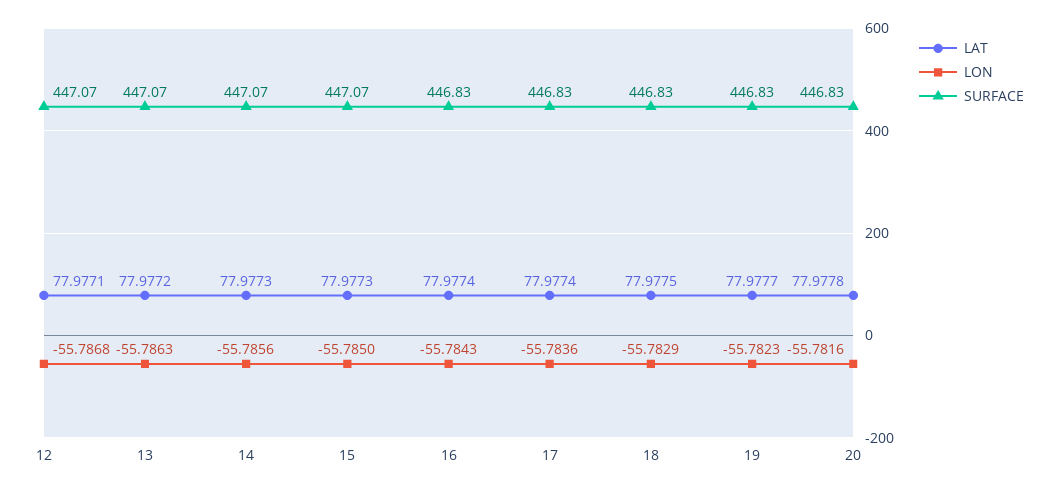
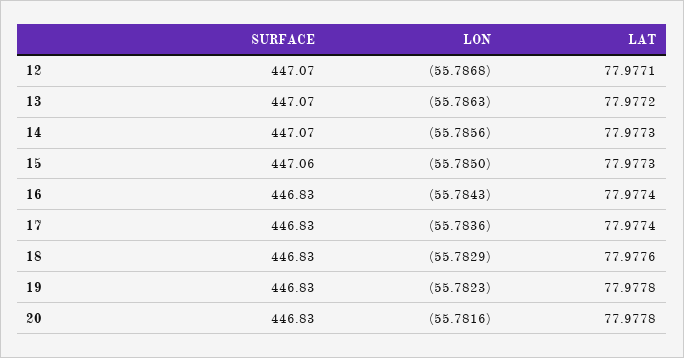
  {
    "LAT": {
      "12": 77.9771,
      "13": 77.9772,
      "14": 77.9773,
      "15": 77.9773,
      "16": 77.9774,
      "17": 77.9774,
-     "18": 77.9775,
+     "18": 77.9776,
-     "19": 77.9777,
+     "19": 77.9778,
      "20": 77.9778
    },
    "LON": {
      "12": -55.7868,
      "13": -55.7863,
      "14": -55.7856,
      "15": -55.785,
      "16": -55.7843,
      "17": -55.7836,
      "18": -55.7829,
      "19": -55.7823,
      "20": -55.7816
    },
    "SURFACE": {
      "12": 447.07,
      "13": 447.07,
      "14": 447.07,
-     "15": 447.07,
+     "15": 447.06,
      "16": 446.83,
      "17": 446.83,
      "18": 446.83,
      "19": 446.83,
      "20": 446.83
    }
  }

